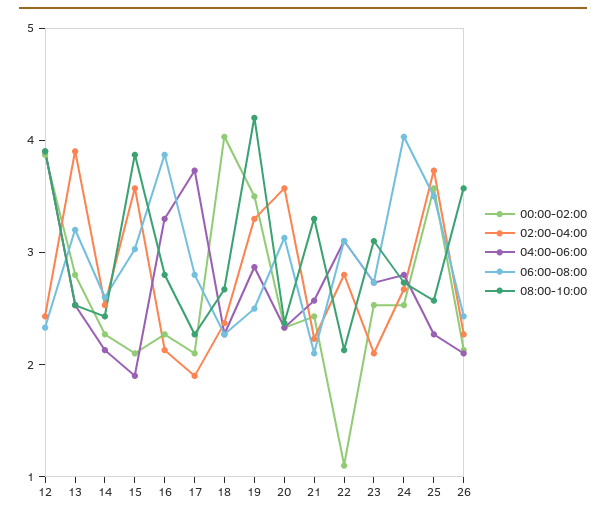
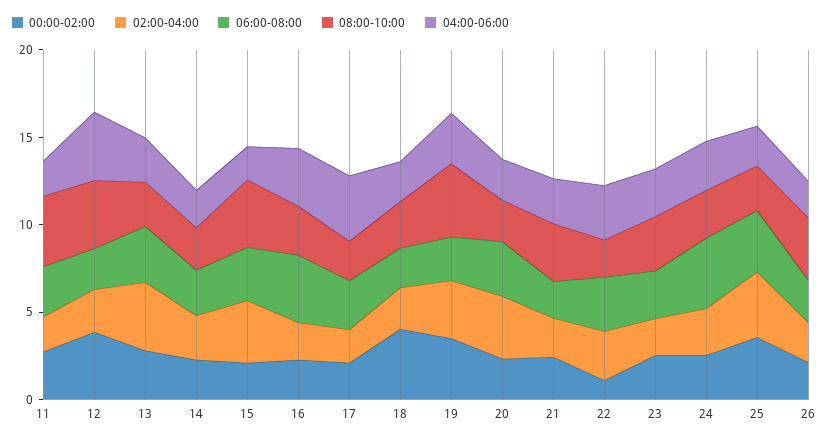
  {
    "00:00-02:00": {
      "12": 3.8,
      "13": 2.8,
      "14": 2.2,
      "15": 2.2,
      "16": 2.2,
      "17": 2.2,
      "18": 4,
      "19": 3.6,
      "20": 2.4,
      "21": 2.4,
      "22": 1.2,
      "23": 2.6,
      "24": 2.6,
      "25": 3.6,
-     "26": 2.2
+     "26": 2.2,
+     "11": 3
    },
    "02:00-04:00": {
      "12": 2.4,
      "13": 4,
      "14": 2.6,
      "15": 3.6,
      "16": 2.2,
      "17": 2,
      "18": 2.4,
      "19": 3.4,
      "20": 3.6,
      "21": 2.2,
      "22": 2.8,
      "23": 2.2,
      "24": 2.6,
      "25": 3.8,
-     "26": 2.2
+     "26": 2.2,
+     "11": 2
    },
    "04:00-06:00": {
      "12": 4,
      "13": 2.6,
      "14": 2.2,
      "15": 2,
      "16": 3.4,
      "17": 3.8,
      "18": 2.2,
      "19": 2.8,
      "20": 2.4,
      "21": 2.6,
      "22": 3.2,
      "23": 2.8,
      "24": 2.8,
      "25": 2.2,
-     "26": 2.2
+     "26": 2.2,
+     "11": 2
    },
    "06:00-08:00": {
      "12": 2.4,
      "13": 3.2,
      "14": 2.6,
      "15": 3,
      "16": 3.8,
      "17": 2.8,
      "18": 2.2,
      "19": 2.6,
      "20": 3.2,
      "21": 2.2,
      "22": 3.2,
      "23": 2.8,
      "24": 4,
      "25": 3.6,
-     "26": 2.4
+     "26": 2.4,
+     "11": 3
    },
    "08:00-10:00": {
      "12": 4,
      "13": 2.6,
      "14": 2.4,
      "15": 3.8,
      "16": 2.8,
      "17": 2.2,
      "18": 2.6,
      "19": 4.2,
      "20": 2.4,
      "21": 3.4,
      "22": 2.2,
      "23": 3.2,
      "24": 2.8,
      "25": 2.6,
-     "26": 3.6
+     "26": 3.6,
+     "11": 4
    }
  }

